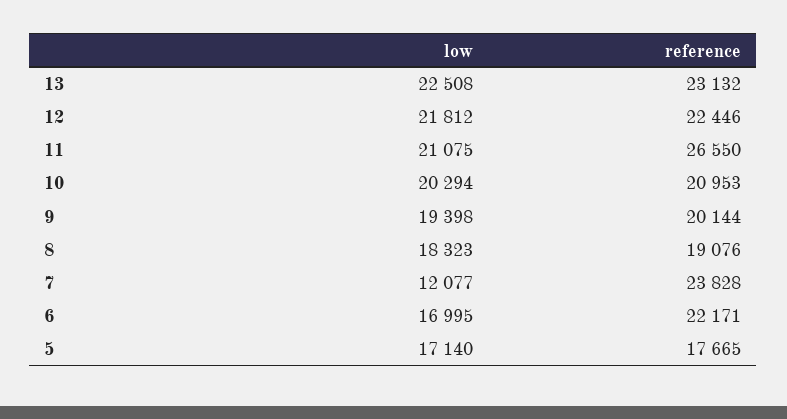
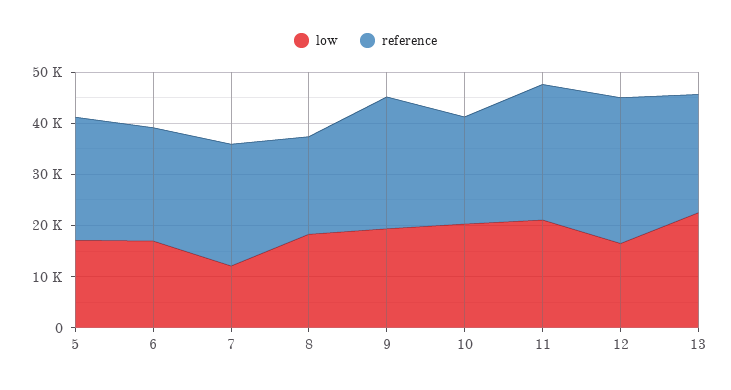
  {
    "low": {
      "13": 22508,
-     "12": 21812,
+     "12": 16000,
      "11": 21075,
      "10": 20294,
      "9": 19398,
      "8": 18323,
      "7": 12077,
      "6": 16995,
      "5": 17140
    },
    "reference": {
      "13": 23132,
-     "12": 22446,
+     "12": 28000,
      "11": 26550,
      "10": 20953,
-     "9": 20144,
+     "9": 26000,
      "8": 19076,
      "7": 23828,
      "6": 22171,
-     "5": 17665
+     "5": 24000
    }
  }

